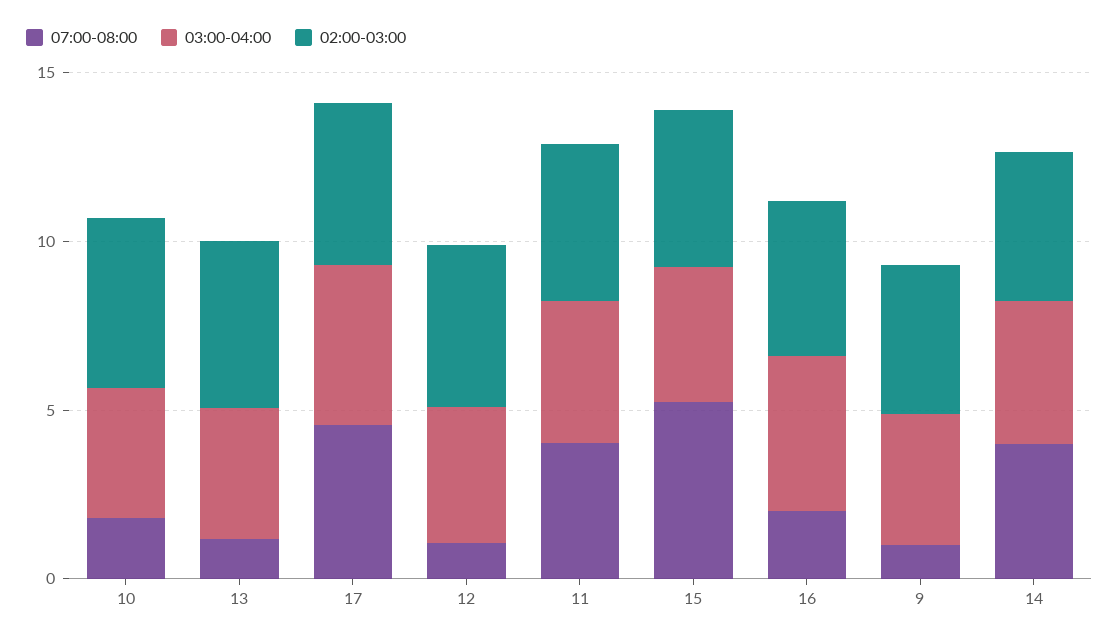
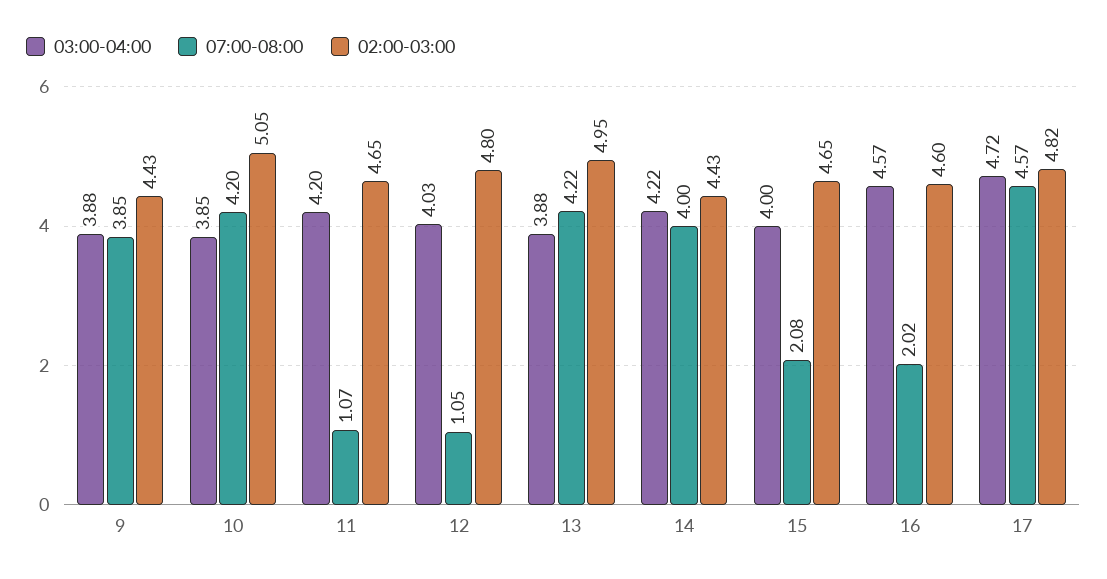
  {
    "07:00-08:00": {
-     "10": 2,
+     "10": 4.2,
-     "13": 1,
+     "13": 4.22,
      "17": 4.57,
      "12": 1.05,
-     "11": 4,
+     "11": 1.07,
-     "15": 5,
+     "15": 2.08,
      "16": 2.02,
-     "9": 1,
+     "9": 3.85,
      "14": 4
    },
    "03:00-04:00": {
      "10": 3.85,
      "13": 3.88,
      "17": 4.72,
      "12": 4.03,
      "11": 4.2,
      "15": 4,
      "16": 4.57,
      "9": 3.88,
      "14": 4.22
    },
    "02:00-03:00": {
      "10": 5.05,
      "13": 4.95,
      "17": 4.82,
      "12": 4.8,
      "11": 4.65,
      "15": 4.65,
      "16": 4.6,
      "9": 4.43,
      "14": 4.43
    }
  }

